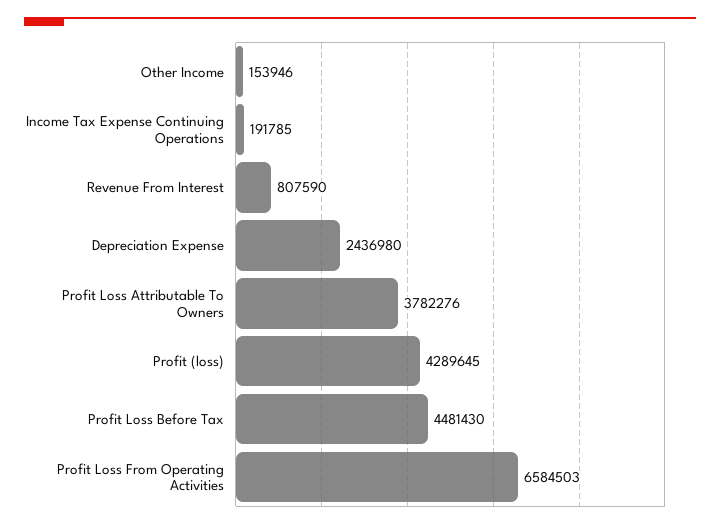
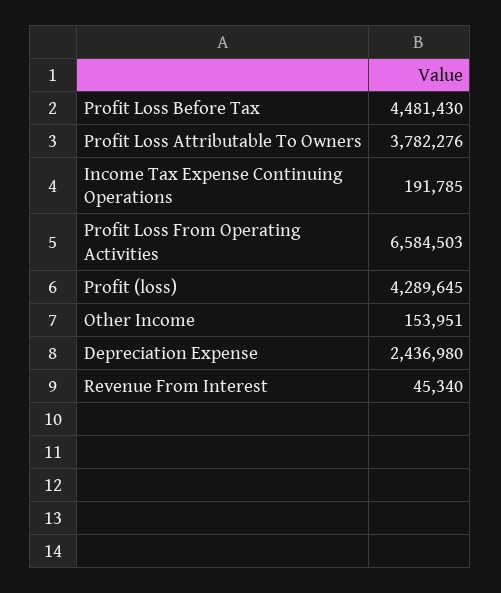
  {
-   "Other Income": 153946,
+   "Other Income": 153951,
    "Income Tax Expense Continuing Operations": 191785,
-   "Revenue From Interest": 807590,
+   "Revenue From Interest": 45340,
    "Depreciation Expense": 2436980,
    "Profit Loss Attributable To Owners": 3782276,
    "Profit (loss)": 4289645,
    "Profit Loss Before Tax": 4481430,
    "Profit Loss From Operating Activities": 6584503
  }

